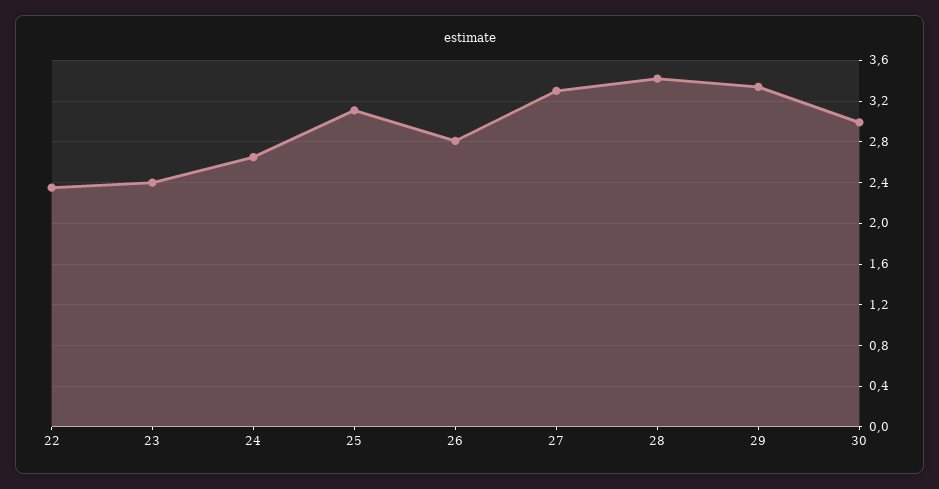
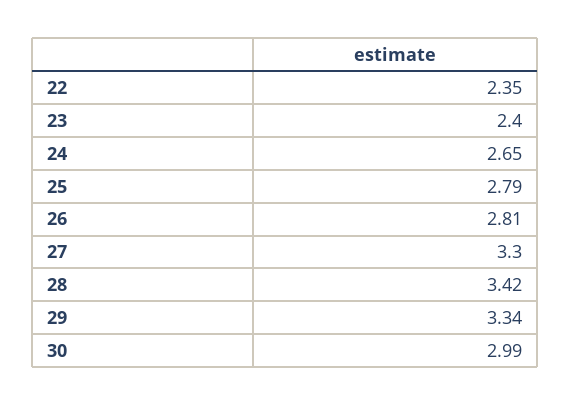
  {
    "22": 2.35,
    "23": 2.4,
    "24": 2.65,
-   "25": 3.1,
+   "25": 2.79,
    "26": 2.81,
    "27": 3.3,
    "28": 3.42,
    "29": 3.34,
    "30": 2.99
  }

